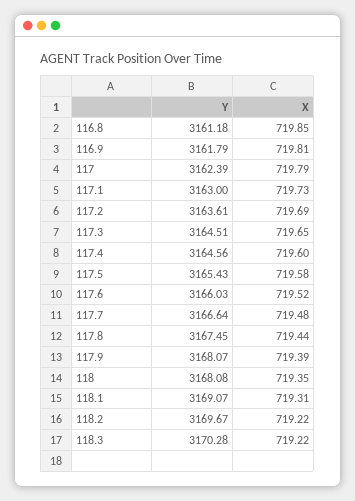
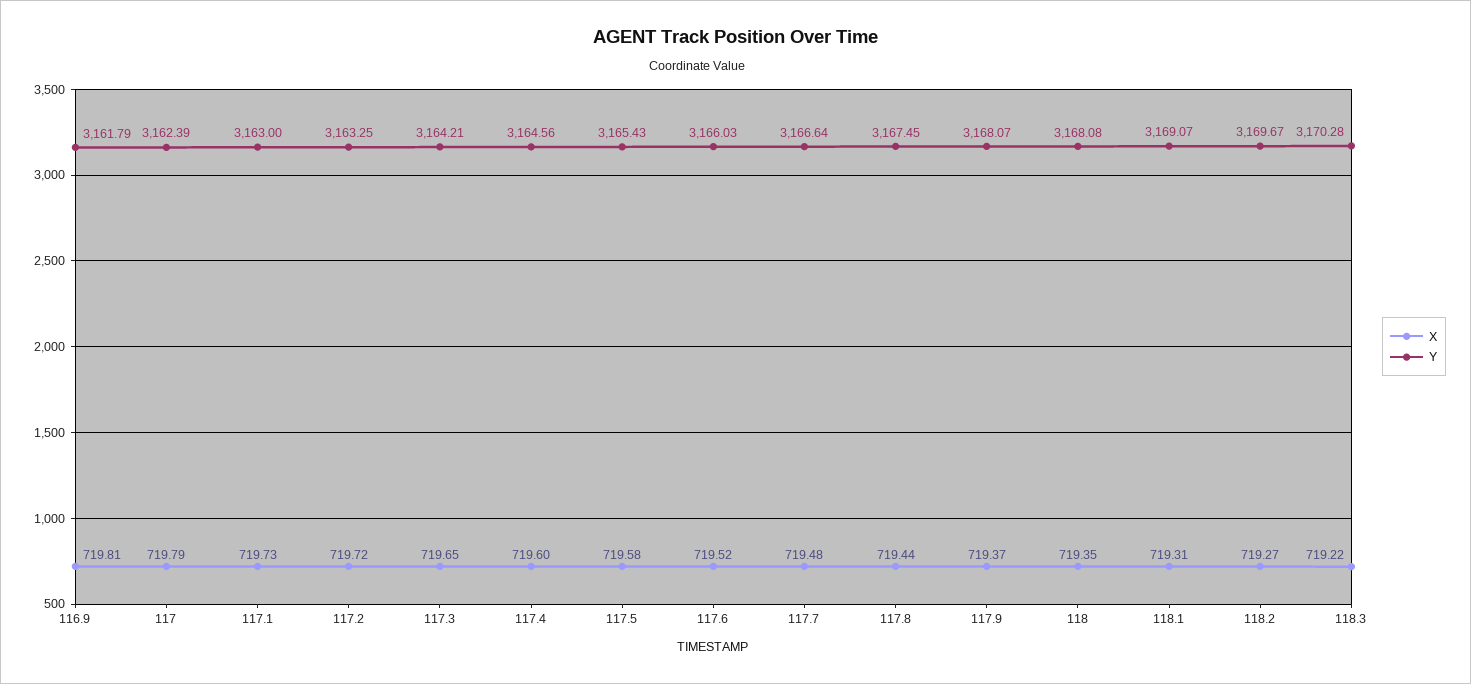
  {
    "Y": {
-     "116.8": 3161.18,
      "116.9": 3161.79,
      "117": 3162.39,
      "117.1": 3163,
-     "117.2": 3163.61,
+     "117.2": 3163.25,
-     "117.3": 3164.51,
+     "117.3": 3164.21,
      "117.4": 3164.56,
      "117.5": 3165.43,
      "117.6": 3166.03,
      "117.7": 3166.64,
      "117.8": 3167.45,
      "117.9": 3168.07,
      "118": 3168.08,
      "118.1": 3169.07,
      "118.2": 3169.67,
      "118.3": 3170.28
    },
    "X": {
-     "116.8": 719.85,
      "116.9": 719.81,
      "117": 719.79,
      "117.1": 719.73,
-     "117.2": 719.69,
+     "117.2": 719.72,
      "117.3": 719.65,
      "117.4": 719.6,
      "117.5": 719.58,
      "117.6": 719.52,
      "117.7": 719.48,
      "117.8": 719.44,
-     "117.9": 719.39,
+     "117.9": 719.37,
      "118": 719.35,
      "118.1": 719.31,
-     "118.2": 719.22,
+     "118.2": 719.27,
      "118.3": 719.22
    }
  }

